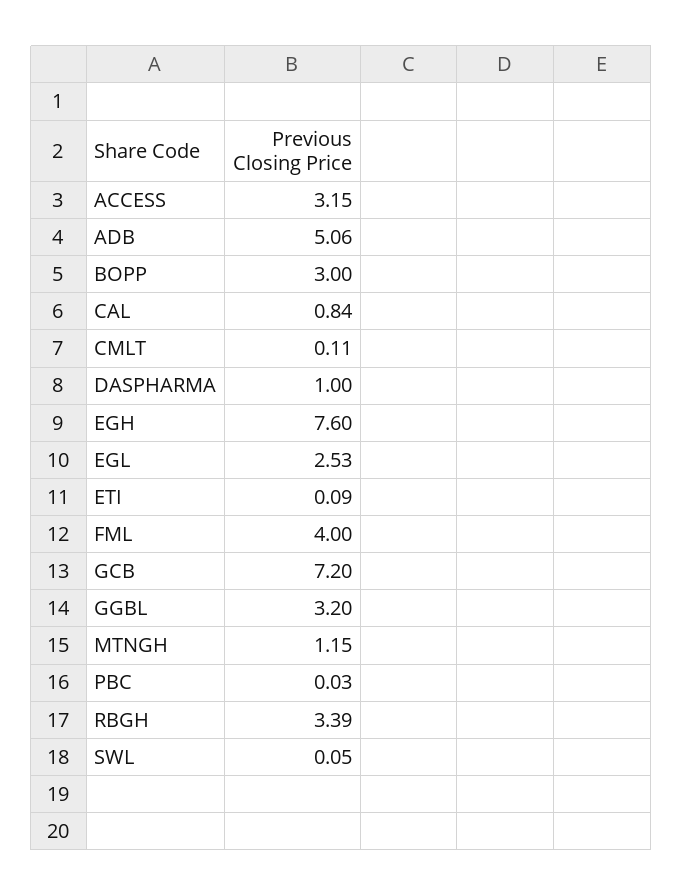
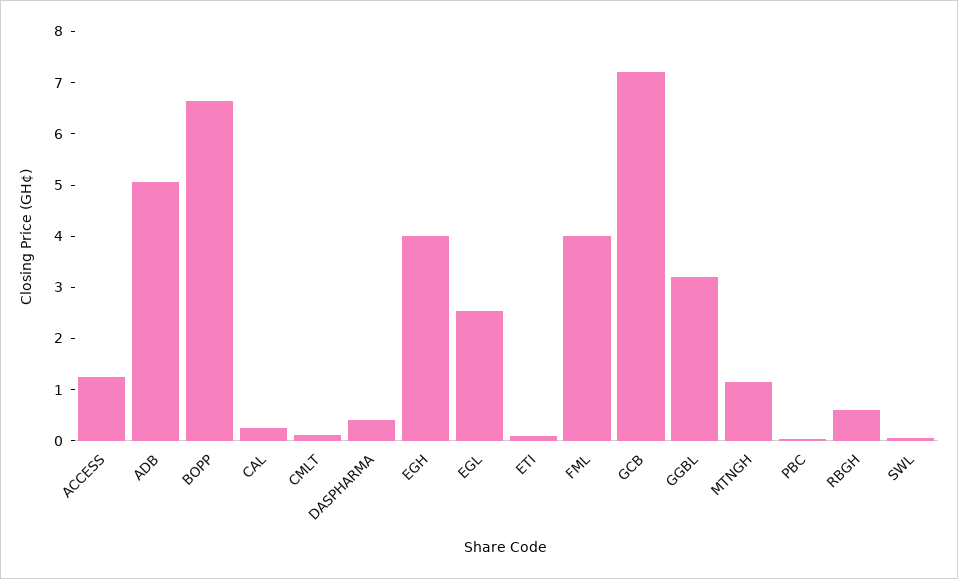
  {
-   "ACCESS": 3.15,
+   "ACCESS": 1.2,
    "ADB": 5.06,
-   "BOPP": 3,
+   "BOPP": 6.6,
-   "CAL": 0.84,
+   "CAL": 0.2,
    "CMLT": 0.11,
-   "DASPHARMA": 1,
+   "DASPHARMA": 0.4,
-   "EGH": 7.6,
+   "EGH": 4,
    "EGL": 2.53,
    "ETI": 0.09,
    "FML": 4,
    "GCB": 7.2,
    "GGBL": 3.2,
    "MTNGH": 1.15,
    "PBC": 0.03,
-   "RBGH": 3.39,
+   "RBGH": 0.6,
    "SWL": 0.05
  }

